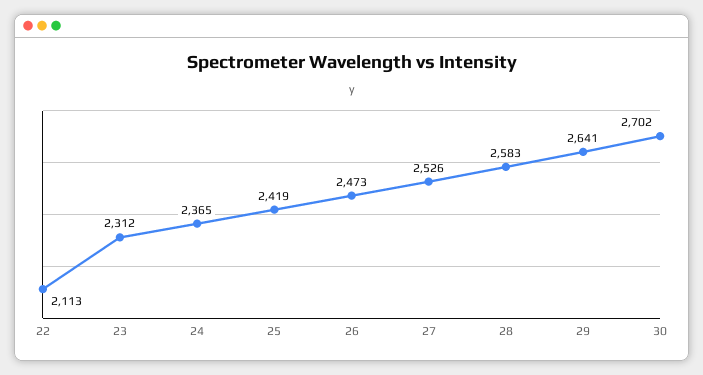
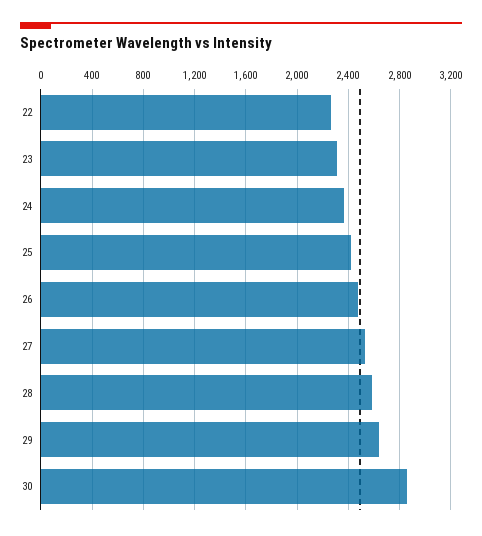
  {
-   "22": 2113,
+   "22": 2250,
    "23": 2312,
    "24": 2365,
    "25": 2419,
    "26": 2473,
    "27": 2526,
    "28": 2583,
    "29": 2641,
-   "30": 2702
+   "30": 2850
  }

